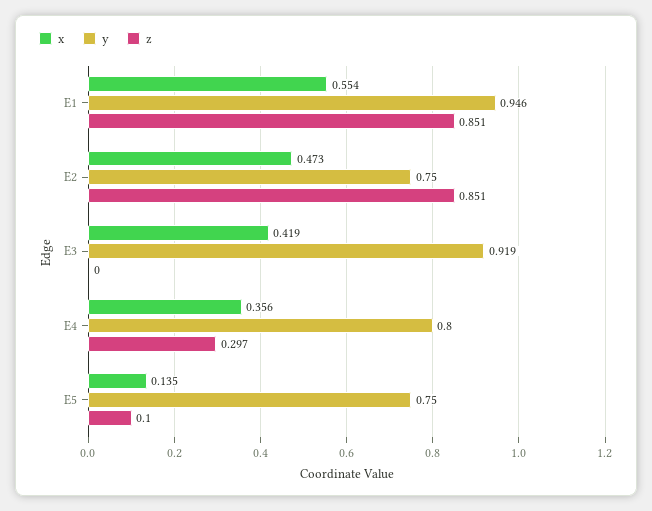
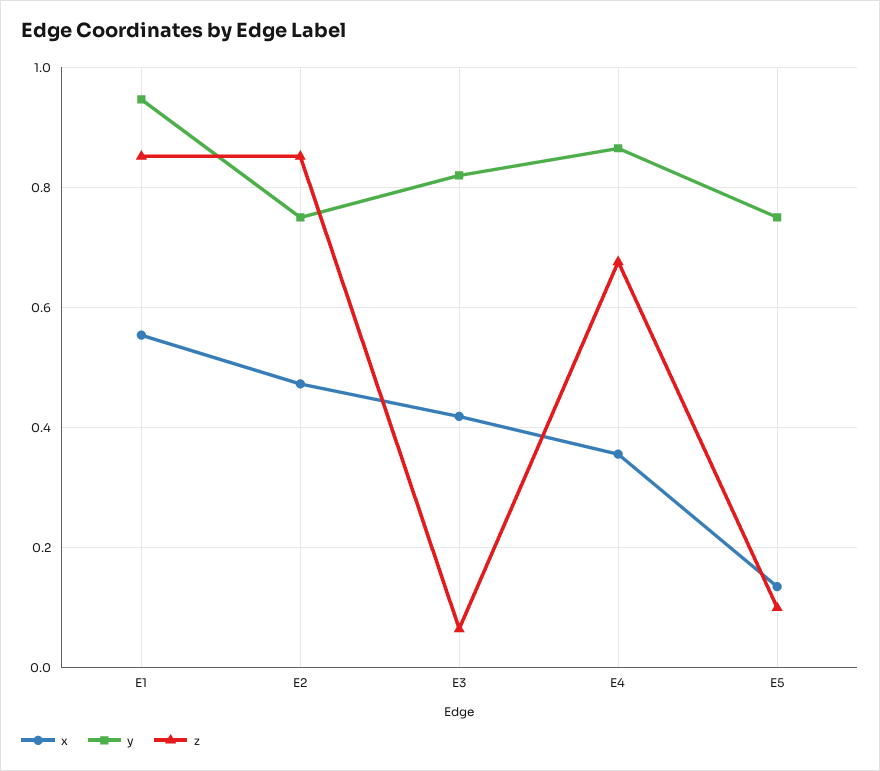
  {
    "x": {
      "E1": 0.554,
      "E2": 0.473,
      "E3": 0.419,
      "E4": 0.356,
      "E5": 0.135
    },
    "y": {
      "E1": 0.946,
      "E2": 0.75,
-     "E3": 0.919,
+     "E3": 0.82,
-     "E4": 0.8,
+     "E4": 0.86,
      "E5": 0.75
    },
    "z": {
      "E1": 0.851,
      "E2": 0.851,
-     "E3": 0,
+     "E3": 0.06,
-     "E4": 0.297,
+     "E4": 0.68,
      "E5": 0.1
    }
  }

